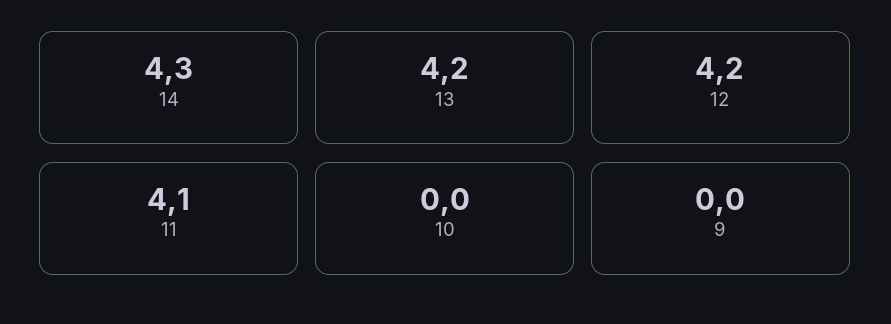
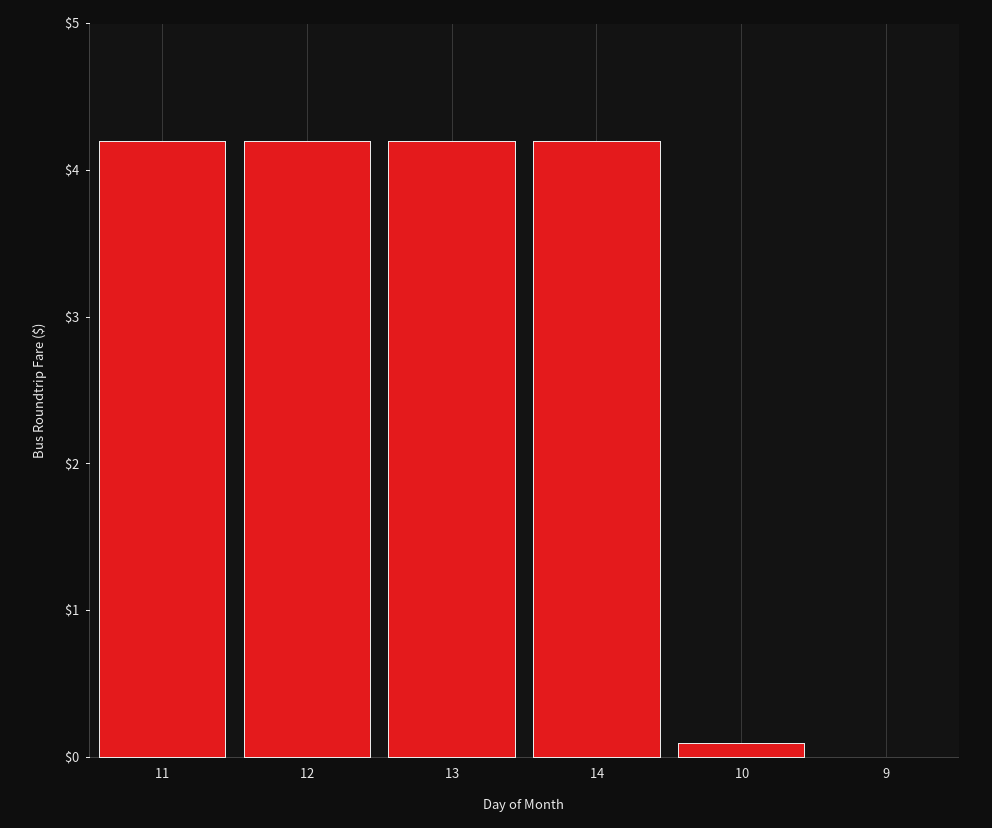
  {
-   "14": 4.3,
+   "14": 4.2,
    "13": 4.2,
    "12": 4.2,
-   "11": 4.1,
+   "11": 4.2,
-   "10": 0,
+   "10": 0.1,
    "9": 0
  }

